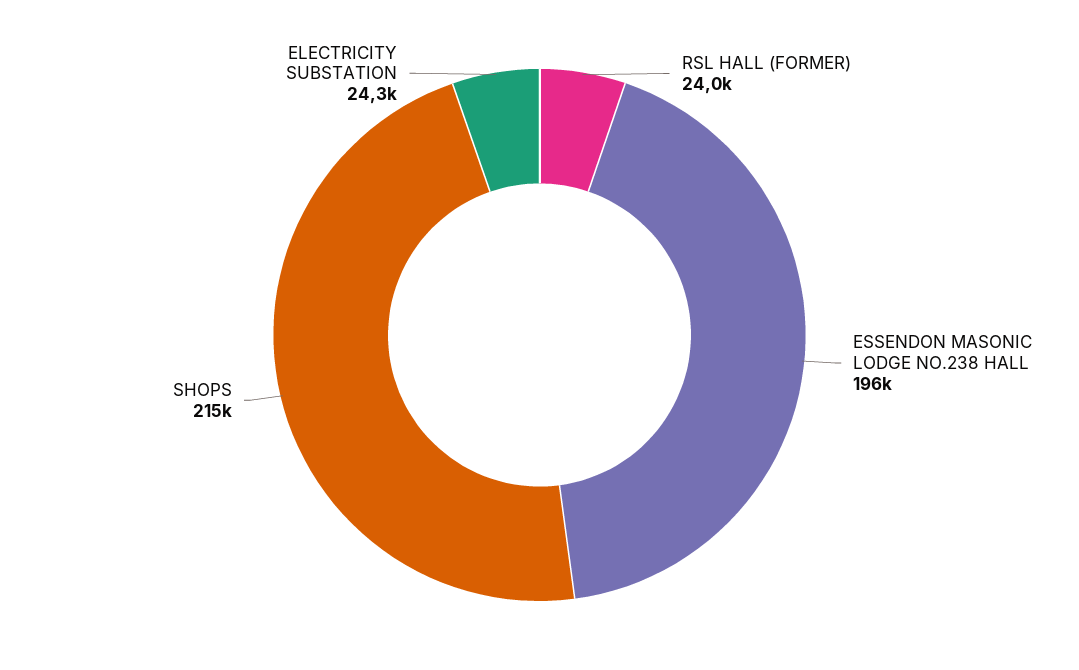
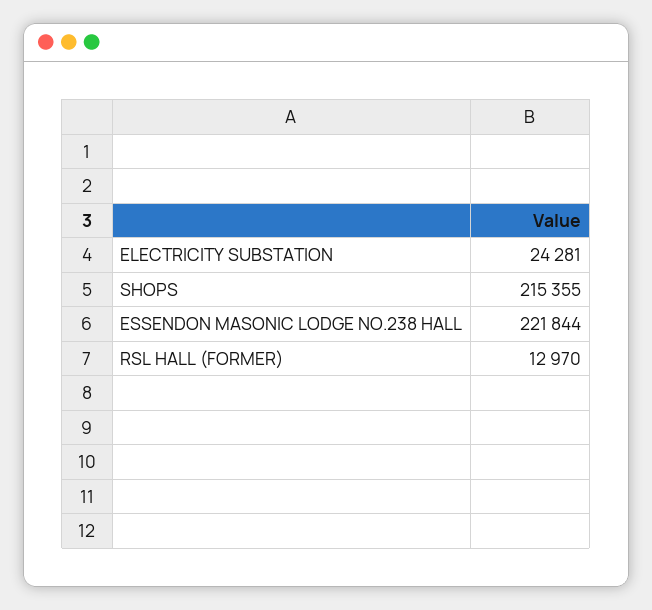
  {
-   "RSL HALL (FORMER)": 24000,
+   "RSL HALL (FORMER)": 12970,
-   "ESSENDON MASONIC LODGE NO.238 HALL": 196000,
+   "ESSENDON MASONIC LODGE NO.238 HALL": 221844,
    "SHOPS": 215355,
    "ELECTRICITY SUBSTATION": 24281
  }

